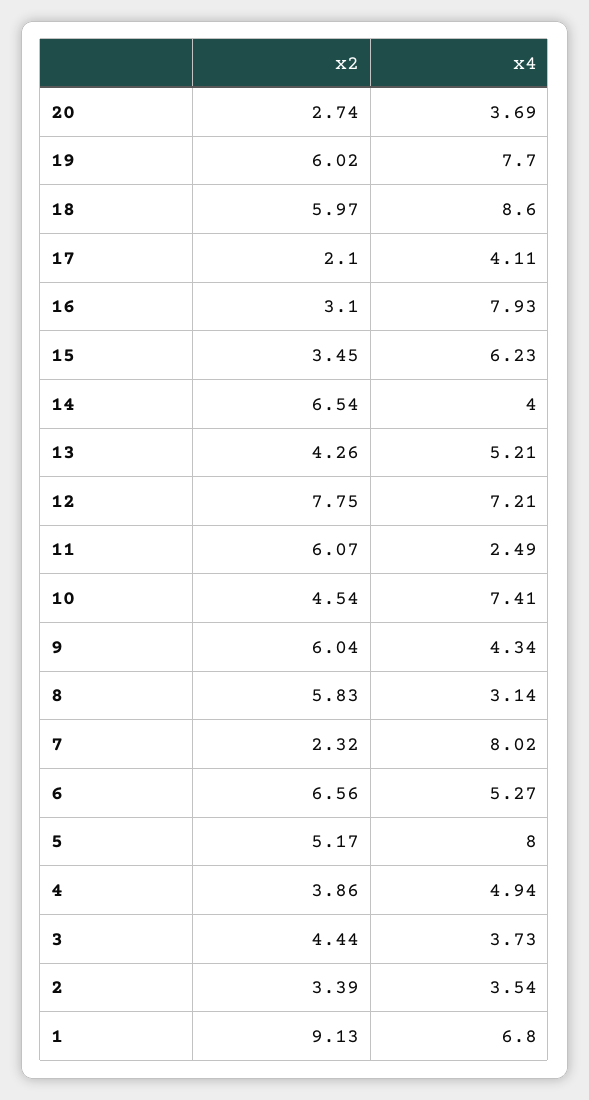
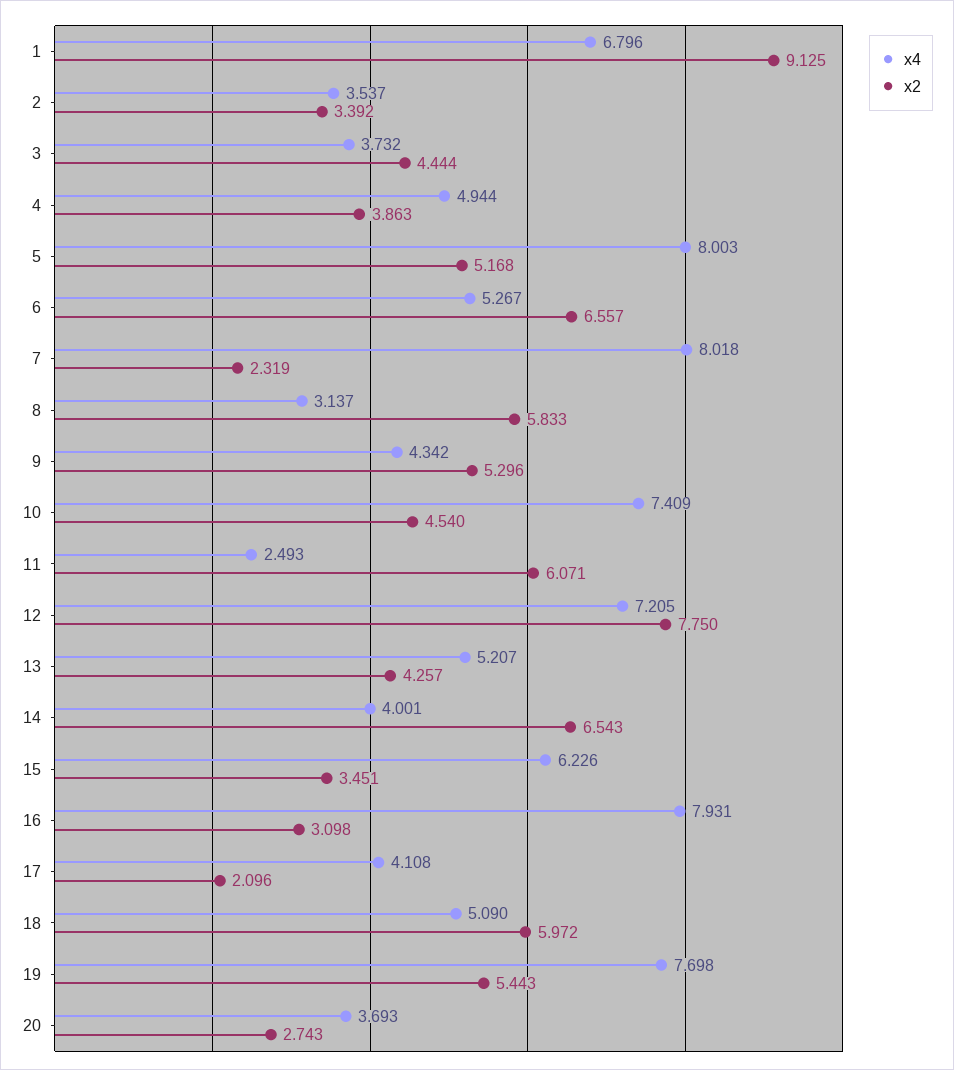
  {
    "x2": {
      "20": 2.743,
-     "19": 6.02,
+     "19": 5.443,
      "18": 5.972,
      "17": 2.096,
      "16": 3.098,
      "15": 3.451,
      "14": 6.543,
      "13": 4.257,
      "12": 7.75,
      "11": 6.071,
      "10": 4.54,
-     "9": 6.04,
+     "9": 5.296,
      "8": 5.833,
      "7": 2.319,
      "6": 6.557,
      "5": 5.168,
      "4": 3.863,
      "3": 4.444,
      "2": 3.392,
      "1": 9.125
    },
    "x4": {
      "20": 3.693,
      "19": 7.698,
-     "18": 8.6,
+     "18": 5.09,
      "17": 4.108,
      "16": 7.931,
      "15": 6.226,
      "14": 4.001,
      "13": 5.207,
      "12": 7.205,
      "11": 2.493,
      "10": 7.409,
      "9": 4.342,
      "8": 3.137,
      "7": 8.018,
      "6": 5.267,
      "5": 8.003,
      "4": 4.944,
      "3": 3.732,
      "2": 3.537,
      "1": 6.796
    }
  }

